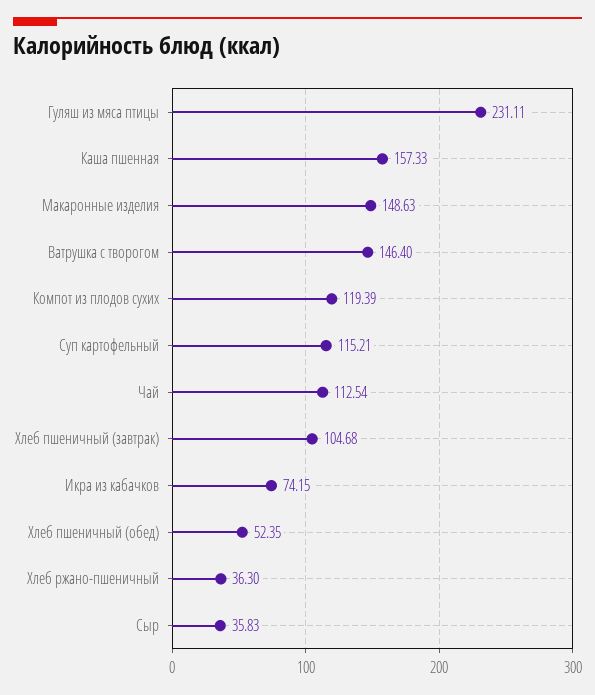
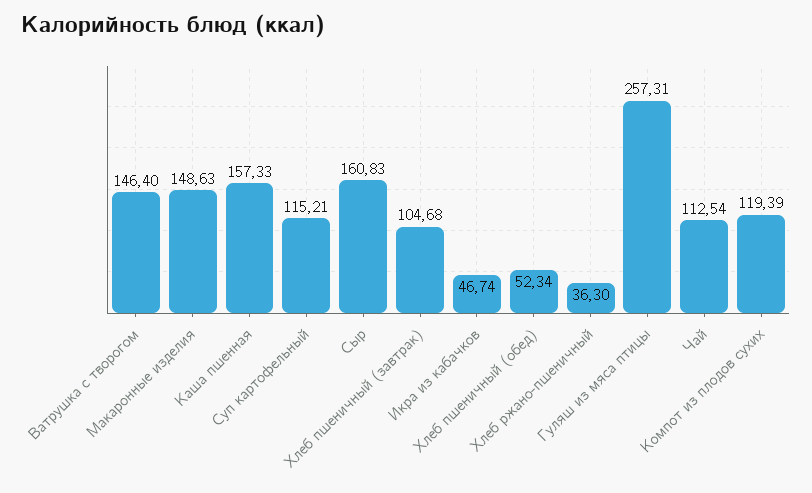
  {
-   "Гуляш из мяса птицы": 231.11,
+   "Гуляш из мяса птицы": 257.31,
    "Каша пшенная": 157.33,
    "Макаронные изделия": 148.63,
    "Ватрушка с творогом": 146.4,
    "Компот из плодов сухих": 119.39,
    "Суп картофельный": 115.21,
    "Чай": 112.54,
    "Хлеб пшеничный (завтрак)": 104.68,
-   "Икра из кабачков": 74.15,
+   "Икра из кабачков": 46.74,
-   "Хлеб пшеничный (обед)": 52.35,
+   "Хлеб пшеничный (обед)": 52.34,
    "Хлеб ржано-пшеничный": 36.3,
-   "Сыр": 35.83
+   "Сыр": 160.83
  }

